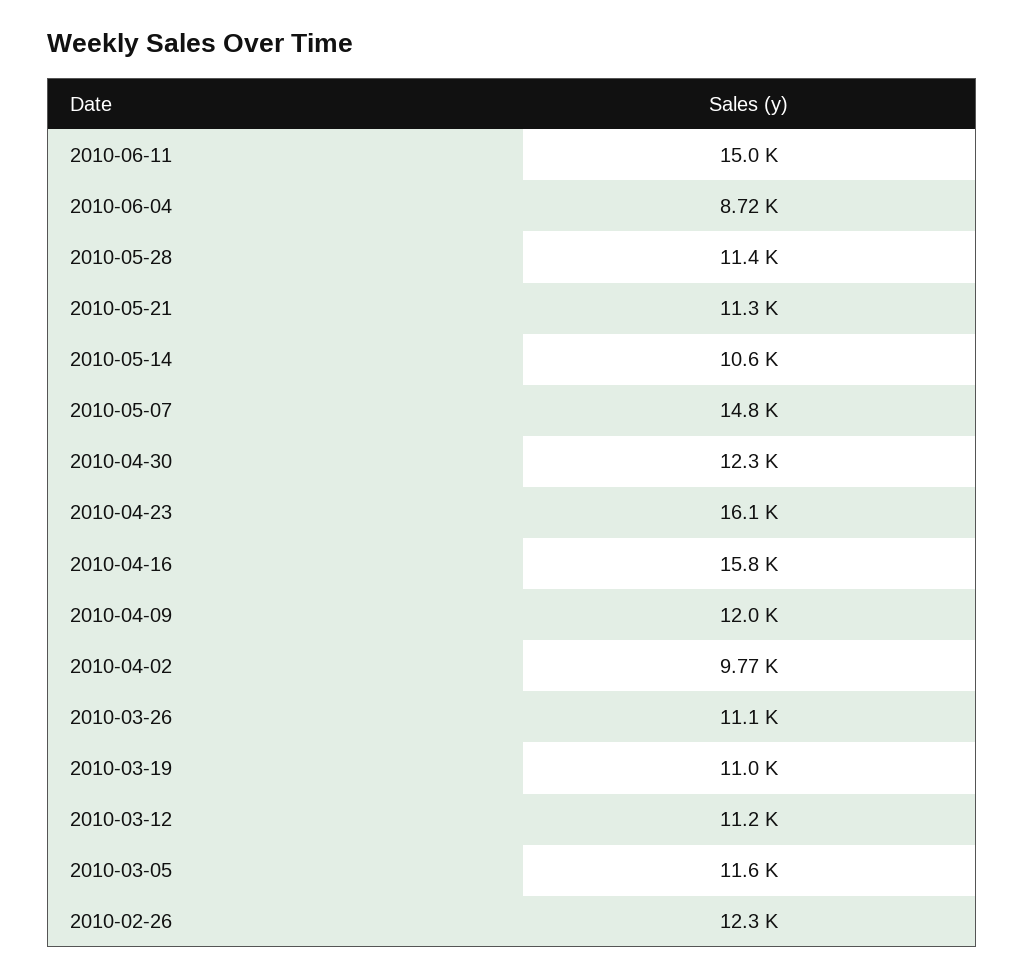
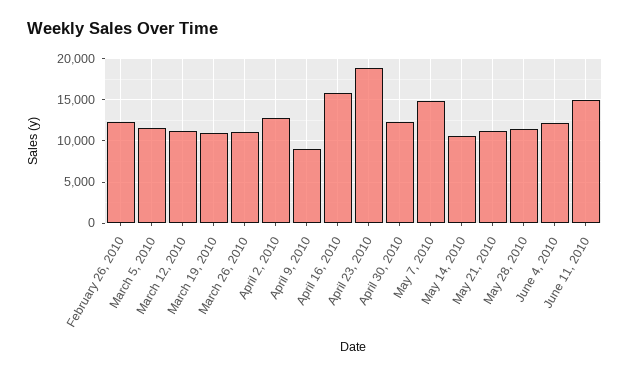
  {
    "2010-06-11": 15000,
-   "2010-06-04": 8720,
+   "2010-06-04": 12000,
    "2010-05-28": 11400,
    "2010-05-21": 11300,
    "2010-05-14": 10600,
    "2010-05-07": 14800,
    "2010-04-30": 12300,
-   "2010-04-23": 16100,
+   "2010-04-23": 19000,
    "2010-04-16": 15800,
-   "2010-04-09": 12000,
+   "2010-04-09": 9000,
-   "2010-04-02": 9770,
+   "2010-04-02": 13000,
    "2010-03-26": 11100,
    "2010-03-19": 11000,
    "2010-03-12": 11200,
    "2010-03-05": 11600,
    "2010-02-26": 12300
  }

